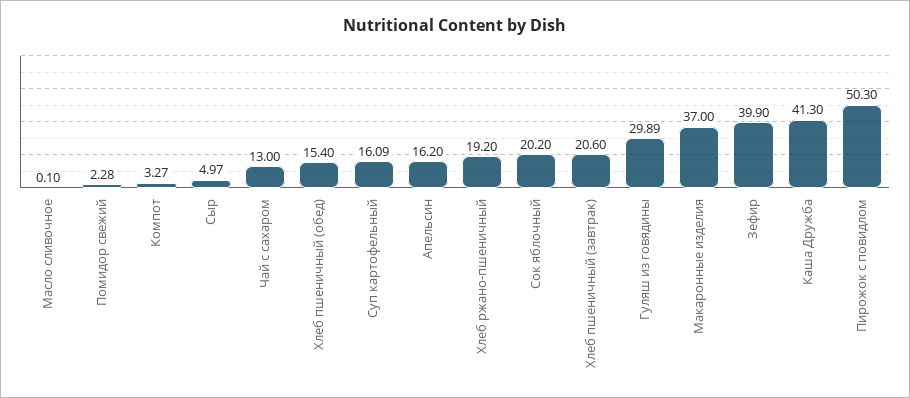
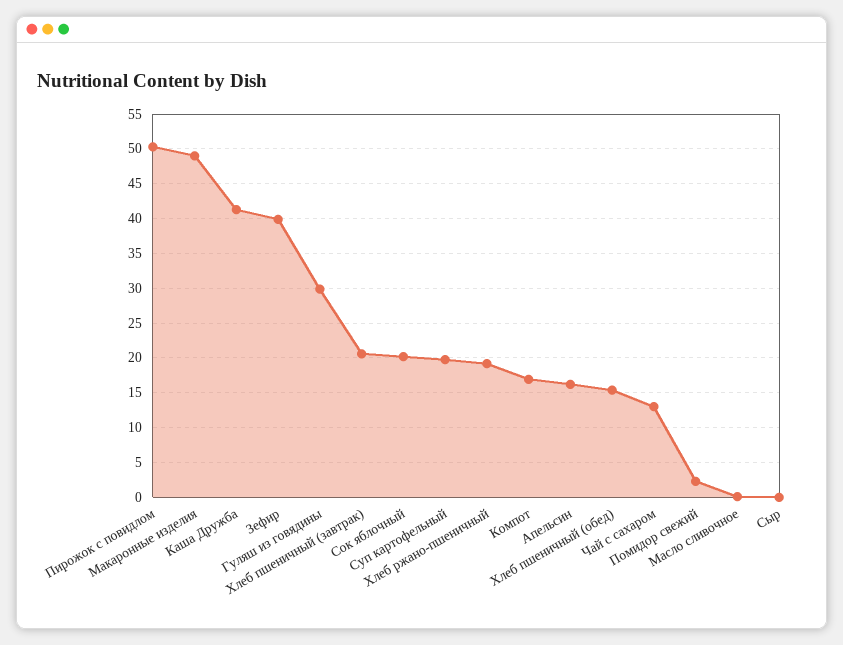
  {
    "Масло сливочное": 0.1,
    "Помидор свежий": 2.28,
-   "Компот": 3.27,
+   "Компот": 17,
-   "Сыр": 4.97,
+   "Сыр": 0,
    "Чай с сахаром": 13,
    "Хлеб пшеничный (обед)": 15.4,
-   "Суп картофельный": 16.09,
+   "Суп картофельный": 20,
    "Апельсин": 16.2,
    "Хлеб ржано-пшеничный": 19.2,
    "Сок яблочный": 20.2,
    "Хлеб пшеничный (завтрак)": 20.6,
    "Гуляш из говядины": 29.89,
-   "Макаронные изделия": 37,
+   "Макаронные изделия": 49,
    "Зефир": 39.9,
    "Каша Дружба": 41.3,
    "Пирожок с повидлом": 50.3
  }

